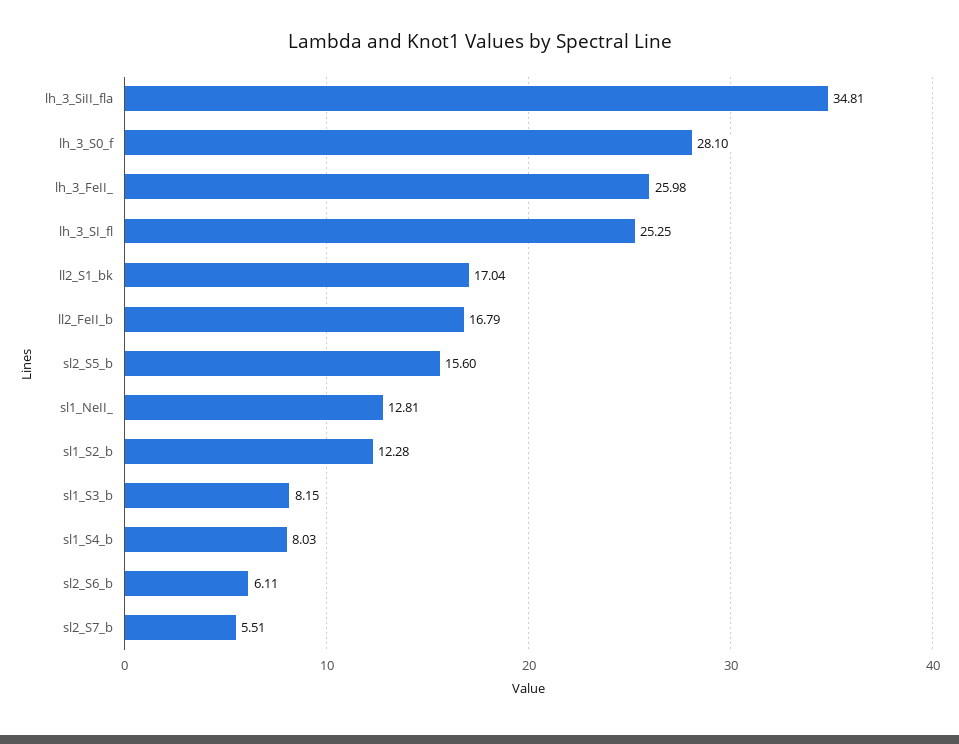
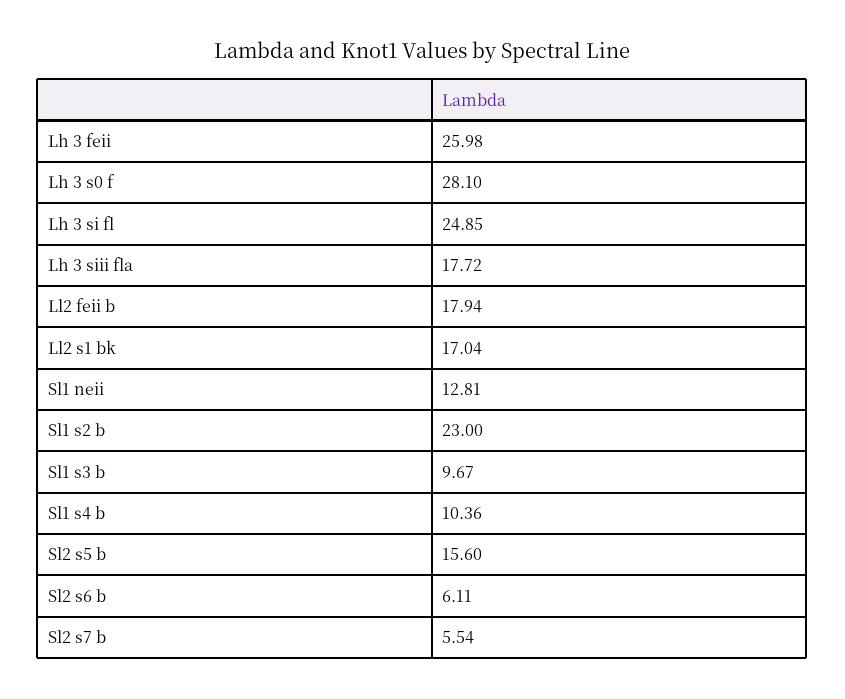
  {
-   "lh_3_SiII_fla": 34.81,
+   "lh_3_SiII_fla": 17.72,
    "lh_3_S0_f": 28.1,
    "lh_3_FeII_": 25.98,
-   "lh_3_SI_fl": 25.25,
+   "lh_3_SI_fl": 24.85,
    "ll2_S1_bk": 17.04,
-   "ll2_FeII_b": 16.79,
+   "ll2_FeII_b": 17.94,
    "sl2_S5_b": 15.6,
    "sl1_NeII_": 12.81,
-   "sl1_S2_b": 12.28,
+   "sl1_S2_b": 23,
-   "sl1_S3_b": 8.15,
+   "sl1_S3_b": 9.67,
-   "sl1_S4_b": 8.03,
+   "sl1_S4_b": 10.36,
    "sl2_S6_b": 6.11,
-   "sl2_S7_b": 5.51
+   "sl2_S7_b": 5.54
  }

